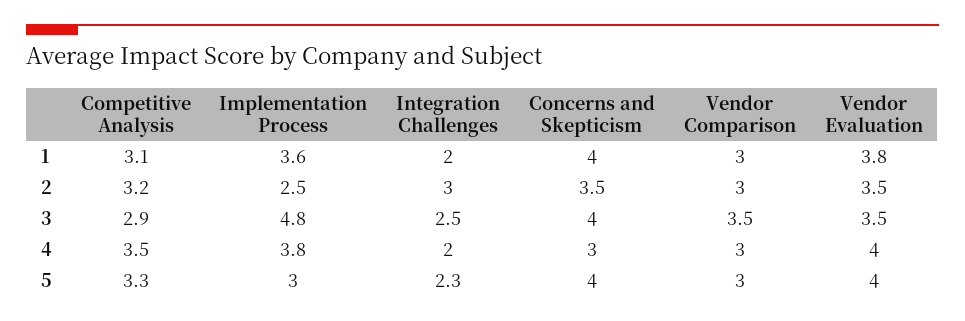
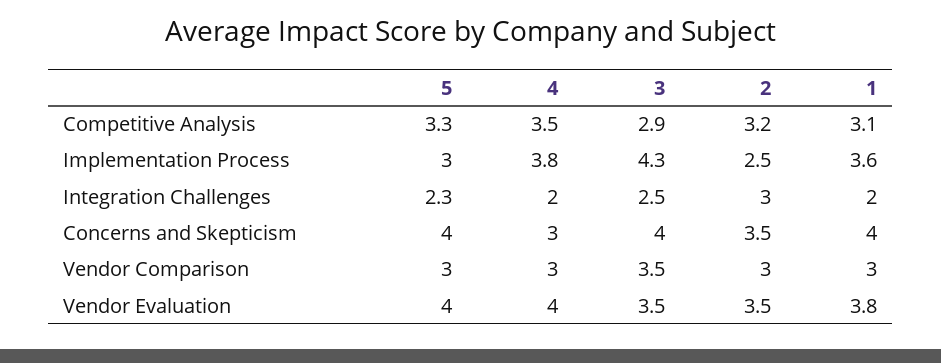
  {
    "Competitive Analysis": {
      "1": 3.1,
      "2": 3.2,
      "3": 2.9,
      "4": 3.5,
      "5": 3.3
    },
    "Implementation Process": {
      "1": 3.6,
      "2": 2.5,
-     "3": 4.8,
+     "3": 4.3,
      "4": 3.8,
      "5": 3
    },
    "Integration Challenges": {
      "1": 2,
      "2": 3,
      "3": 2.5,
      "4": 2,
      "5": 2.3
    },
    "Concerns and Skepticism": {
      "1": 4,
      "2": 3.5,
      "3": 4,
      "4": 3,
      "5": 4
    },
    "Vendor Comparison": {
      "1": 3,
      "2": 3,
      "3": 3.5,
      "4": 3,
      "5": 3
    },
    "Vendor Evaluation": {
      "1": 3.8,
      "2": 3.5,
      "3": 3.5,
      "4": 4,
      "5": 4
    }
  }

